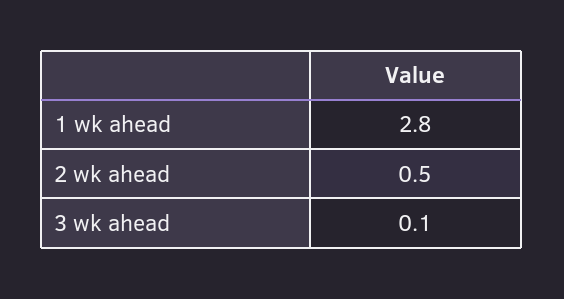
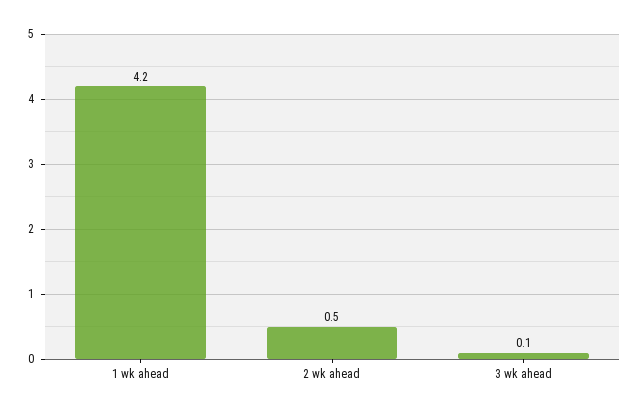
  {
-   "1 wk ahead": 2.8,
+   "1 wk ahead": 4.2,
    "2 wk ahead": 0.5,
    "3 wk ahead": 0.1
  }

